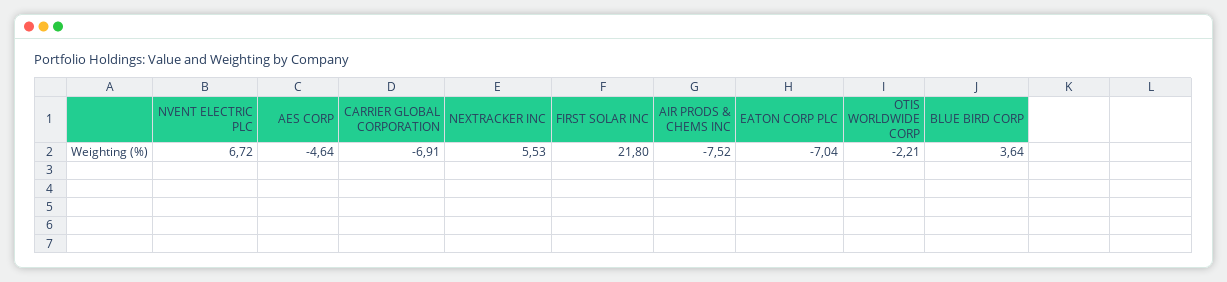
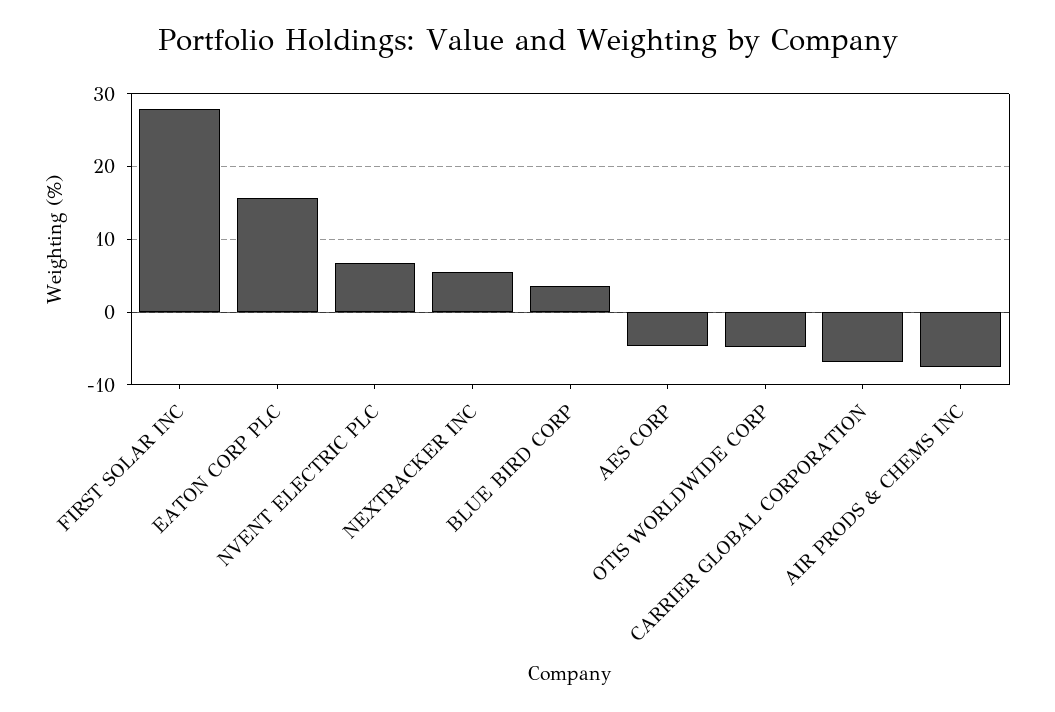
  {
    "NVENT ELECTRIC PLC": 6.72,
    "AES CORP": -4.64,
    "CARRIER GLOBAL CORPORATION": -6.91,
    "NEXTRACKER INC": 5.53,
-   "FIRST SOLAR INC": 21.8,
+   "FIRST SOLAR INC": 28,
    "AIR PRODS & CHEMS INC": -7.52,
-   "EATON CORP PLC": -7.04,
+   "EATON CORP PLC": 16,
-   "OTIS WORLDWIDE CORP": -2.21,
+   "OTIS WORLDWIDE CORP": -5,
    "BLUE BIRD CORP": 3.64
  }

